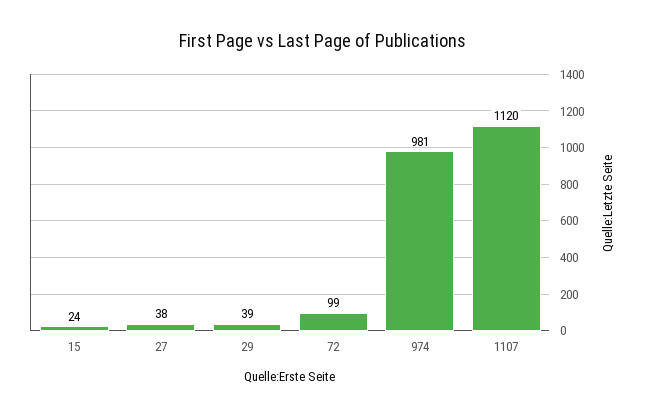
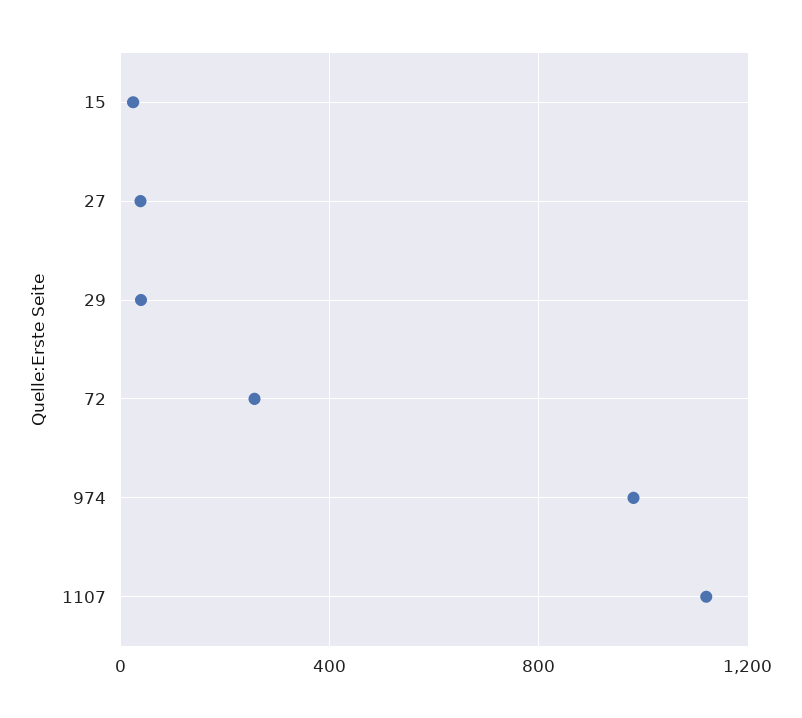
  {
    "15": 24,
    "27": 38,
    "29": 39,
-   "72": 99,
+   "72": 250,
    "974": 981,
    "1107": 1120
  }

